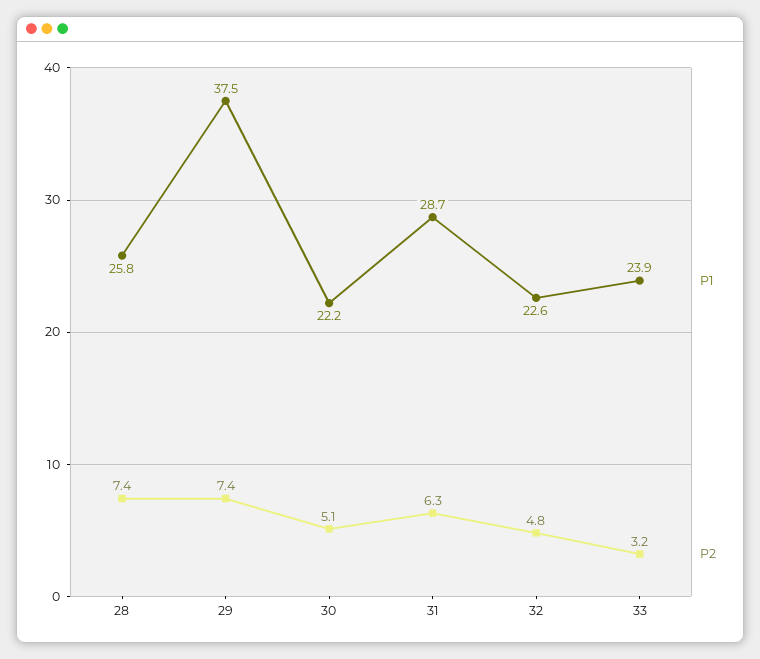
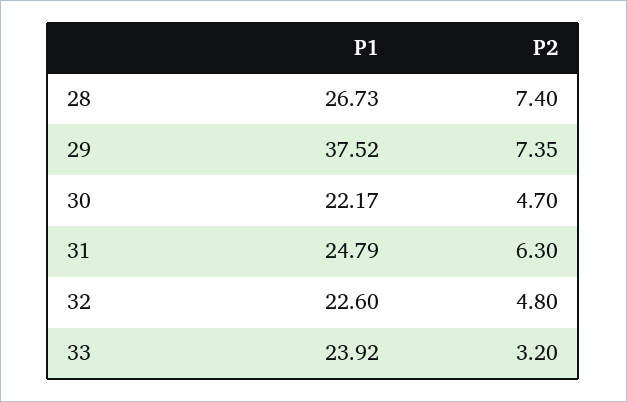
  {
    "P1": {
-     "28": 25.8,
+     "28": 26.73,
      "29": 37.52,
      "30": 22.17,
-     "31": 28.7,
+     "31": 24.79,
      "32": 22.6,
      "33": 23.92
    },
    "P2": {
      "28": 7.4,
      "29": 7.35,
-     "30": 5.1,
+     "30": 4.7,
      "31": 6.3,
      "32": 4.8,
      "33": 3.2
    }
  }

